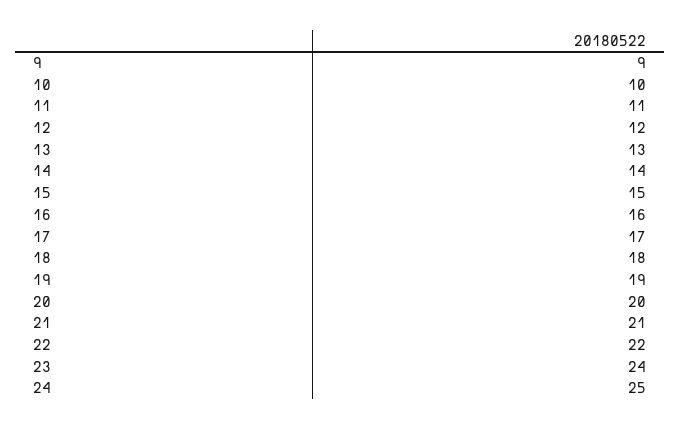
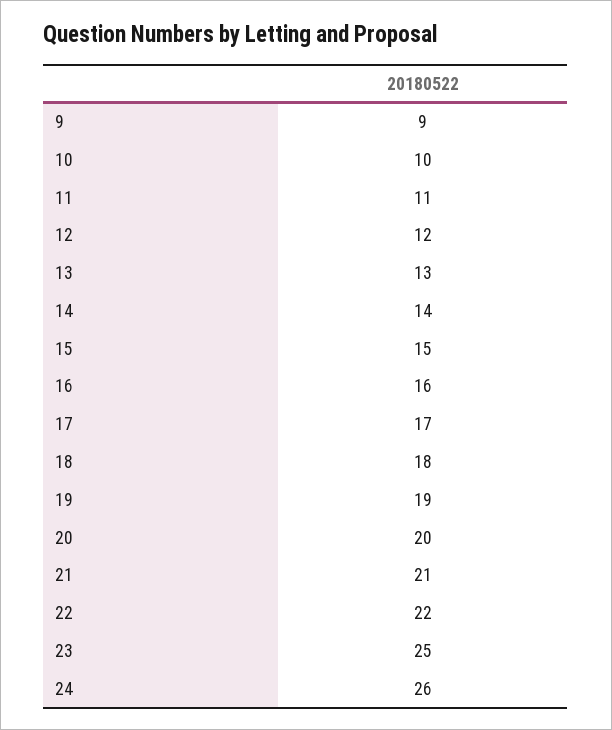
  {
    "9": 9,
    "10": 10,
    "11": 11,
    "12": 12,
    "13": 13,
    "14": 14,
    "15": 15,
    "16": 16,
    "17": 17,
    "18": 18,
    "19": 19,
    "20": 20,
    "21": 21,
    "22": 22,
-   "23": 24,
+   "23": 25,
-   "24": 25
+   "24": 26
  }

